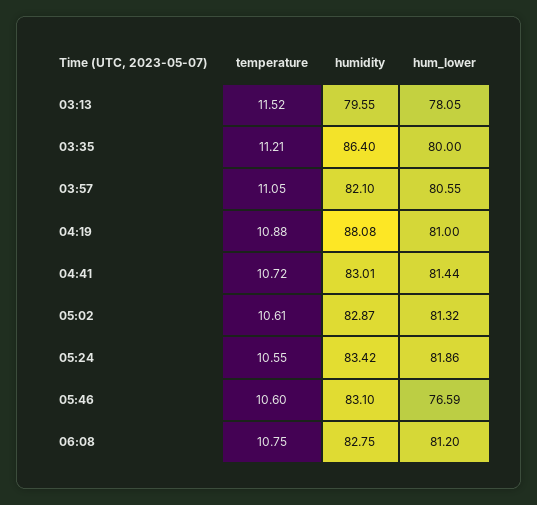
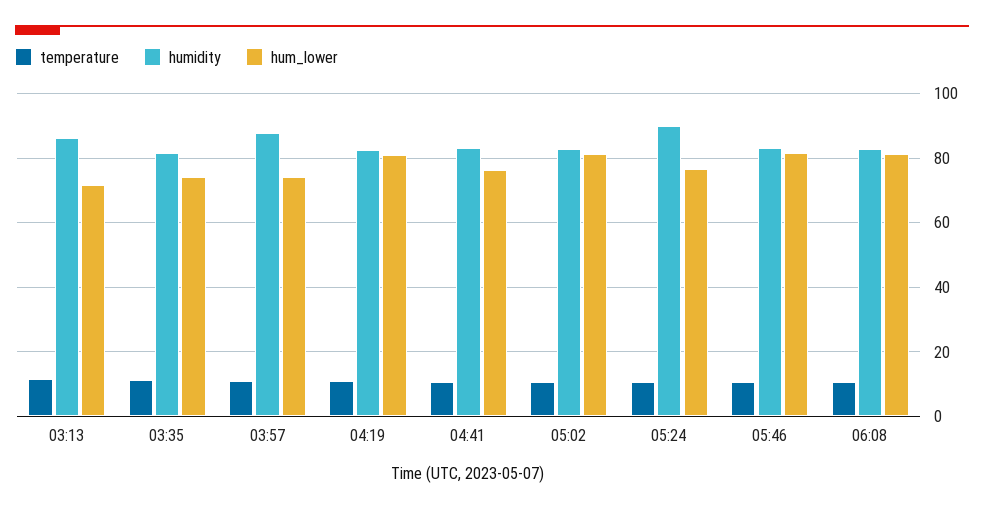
  {
    "temperature": {
      "03:13": 11.52,
      "03:35": 11.21,
      "03:57": 11.05,
      "04:19": 10.88,
      "04:41": 10.72,
      "05:02": 10.61,
      "05:24": 10.55,
      "05:46": 10.6,
      "06:08": 10.75
    },
    "humidity": {
-     "03:13": 79.55,
+     "03:13": 86,
-     "03:35": 86.4,
+     "03:35": 82,
-     "03:57": 82.1,
+     "03:57": 88,
-     "04:19": 88.08,
+     "04:19": 82,
      "04:41": 83.01,
      "05:02": 82.87,
-     "05:24": 83.42,
+     "05:24": 90,
      "05:46": 83.1,
      "06:08": 82.75
    },
    "hum_lower": {
-     "03:13": 78.05,
+     "03:13": 72,
-     "03:35": 80,
+     "03:35": 74,
-     "03:57": 80.55,
+     "03:57": 74,
      "04:19": 81,
-     "04:41": 81.44,
+     "04:41": 76,
      "05:02": 81.32,
-     "05:24": 81.86,
+     "05:24": 76,
-     "05:46": 76.59,
+     "05:46": 82,
      "06:08": 81.2
    }
  }

